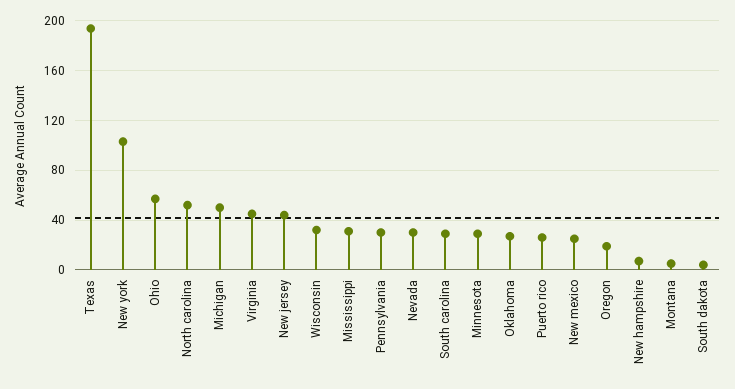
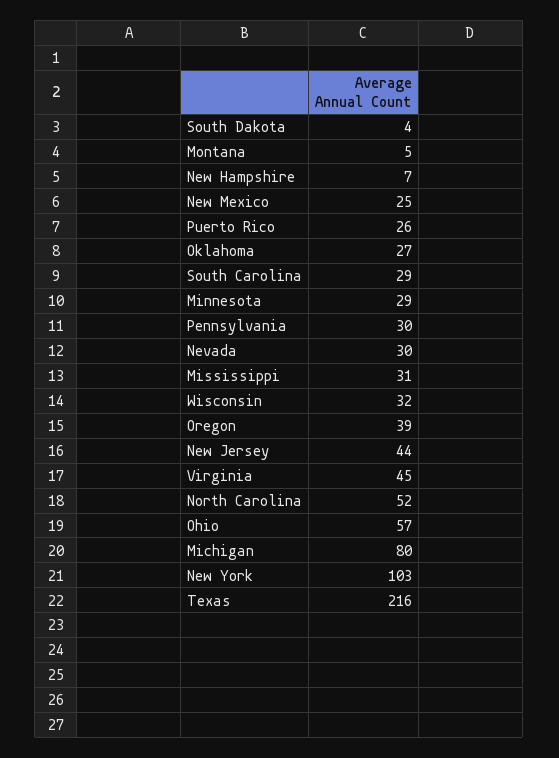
  {
-   "Texas": 195,
+   "Texas": 216,
    "New york": 103,
    "Ohio": 57,
    "North carolina": 52,
-   "Michigan": 50,
+   "Michigan": 80,
    "Virginia": 45,
    "New jersey": 44,
    "Wisconsin": 32,
    "Mississippi": 31,
    "Pennsylvania": 30,
    "Nevada": 30,
    "South carolina": 29,
    "Minnesota": 29,
    "Oklahoma": 27,
    "Puerto rico": 26,
    "New mexico": 25,
-   "Oregon": 20,
+   "Oregon": 39,
    "New hampshire": 7,
    "Montana": 5,
    "South dakota": 4
  }

